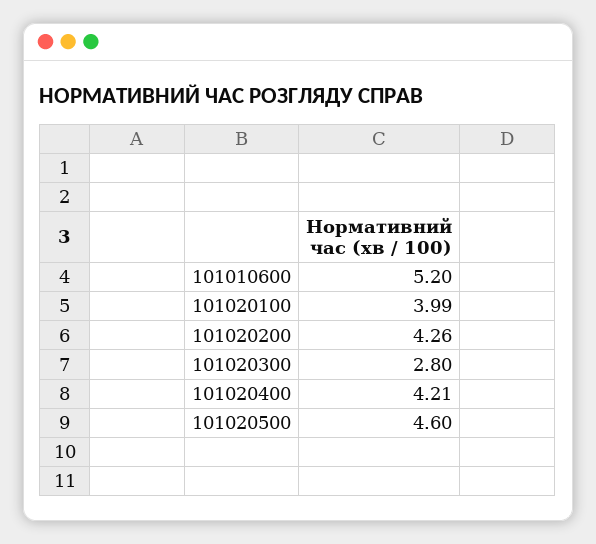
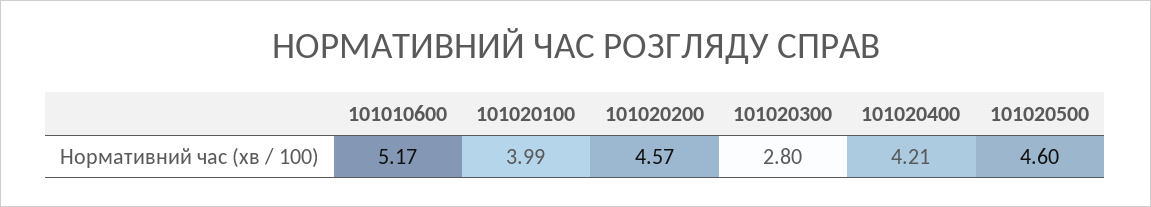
  {
-   "101010600": 5.2,
+   "101010600": 5.17,
    "101020100": 3.99,
-   "101020200": 4.26,
+   "101020200": 4.57,
    "101020300": 2.8,
    "101020400": 4.21,
    "101020500": 4.6
  }

